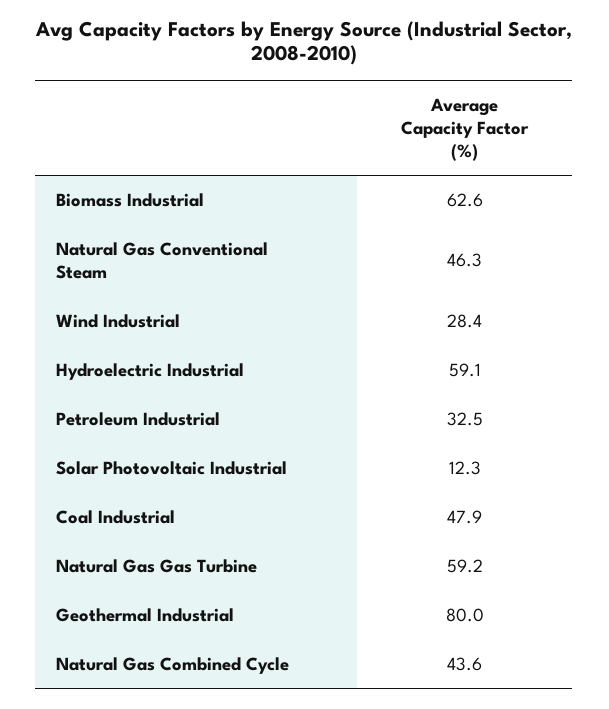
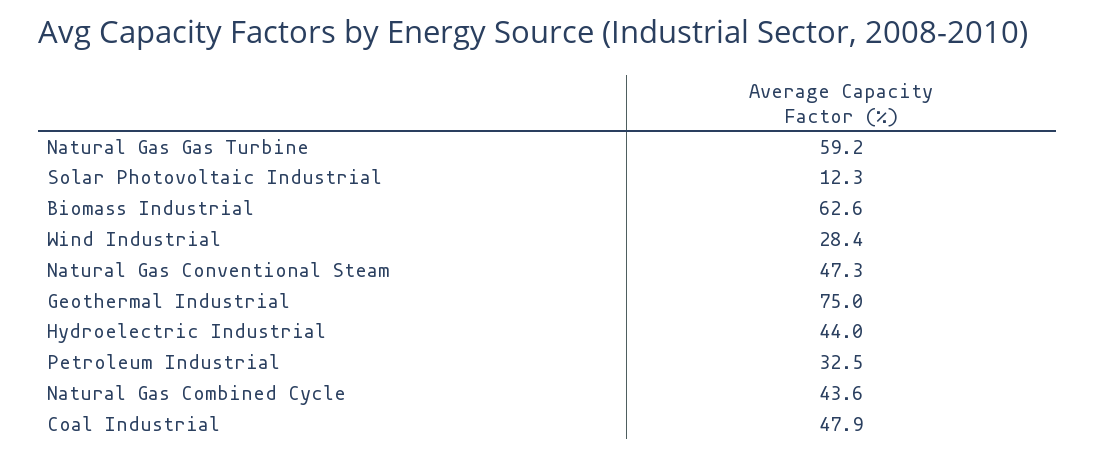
  {
    "Biomass Industrial": 62.6,
-   "Natural Gas Conventional Steam": 46.3,
+   "Natural Gas Conventional Steam": 47.3,
    "Wind Industrial": 28.4,
-   "Hydroelectric Industrial": 59.1,
+   "Hydroelectric Industrial": 44,
    "Petroleum Industrial": 32.5,
    "Solar Photovoltaic Industrial": 12.3,
    "Coal Industrial": 47.9,
    "Natural Gas Gas Turbine": 59.2,
-   "Geothermal Industrial": 80,
+   "Geothermal Industrial": 75,
    "Natural Gas Combined Cycle": 43.6
  }

